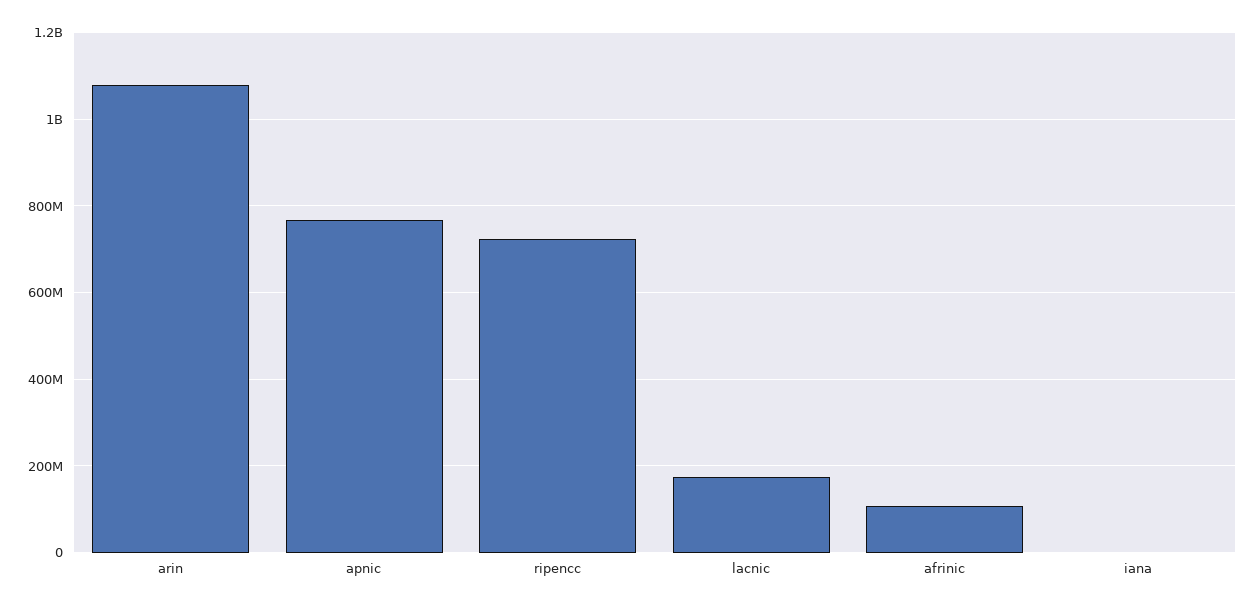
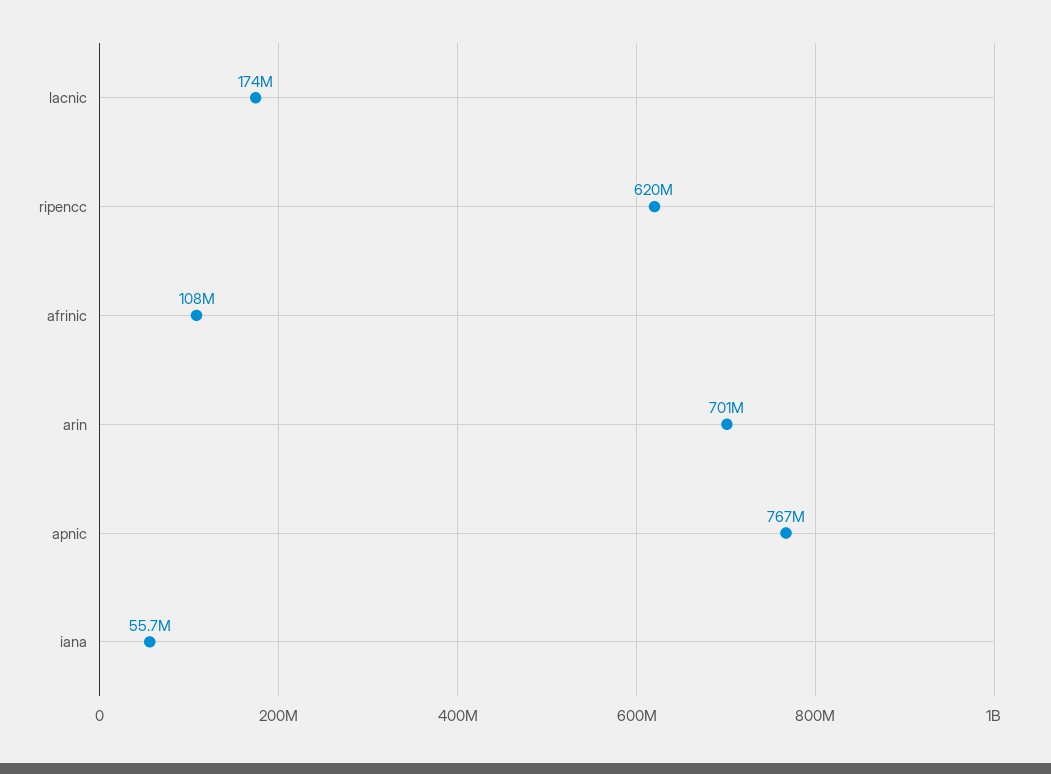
  {
-   "arin": 1080000000,
+   "arin": 701000000,
    "apnic": 767000000,
-   "ripencc": 720000000,
+   "ripencc": 620000000,
    "lacnic": 174000000,
    "afrinic": 108000000,
-   "iana": 0
+   "iana": 55700000
  }

